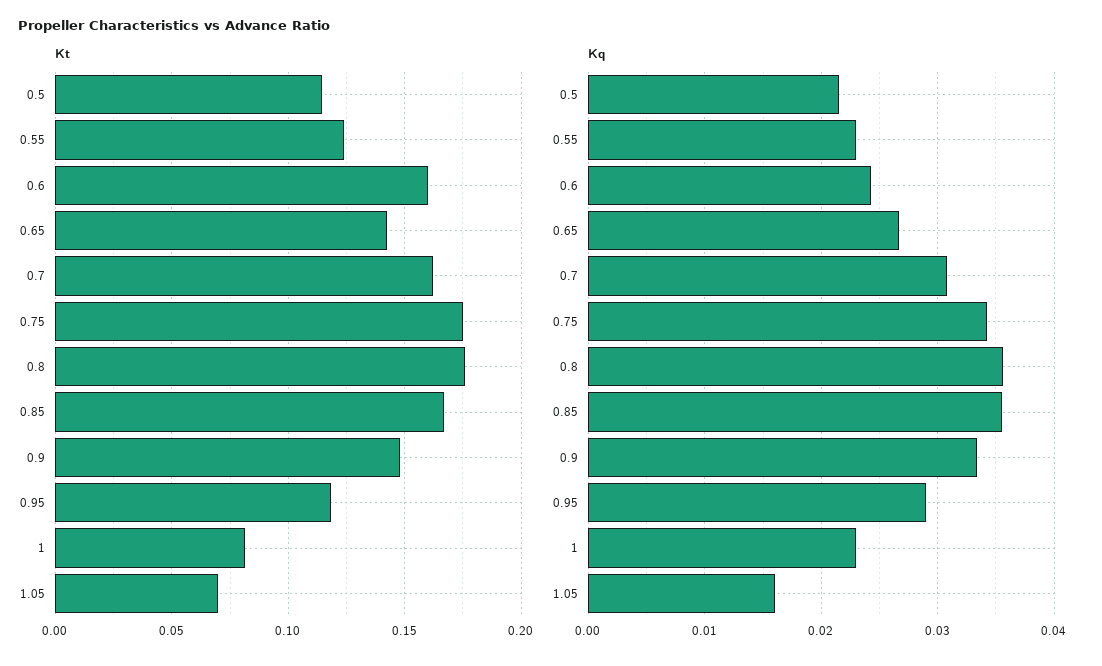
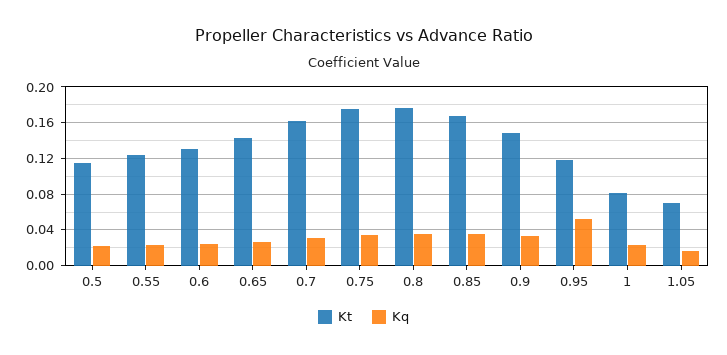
  {
    "Kt": {
      "0.5": 0.115,
      "0.55": 0.125,
-     "0.6": 0.16,
+     "0.6": 0.13,
      "0.65": 0.145,
      "0.7": 0.16,
      "0.75": 0.175,
      "0.8": 0.175,
      "0.85": 0.165,
      "0.9": 0.15,
      "0.95": 0.12,
      "1": 0.08,
      "1.05": 0.07
    },
    "Kq": {
      "0.5": 0.022,
      "0.55": 0.023,
      "0.6": 0.024,
      "0.65": 0.027,
      "0.7": 0.031,
      "0.75": 0.034,
      "0.8": 0.036,
      "0.85": 0.036,
      "0.9": 0.033,
-     "0.95": 0.029,
+     "0.95": 0.05,
      "1": 0.023,
      "1.05": 0.016
    }
  }

